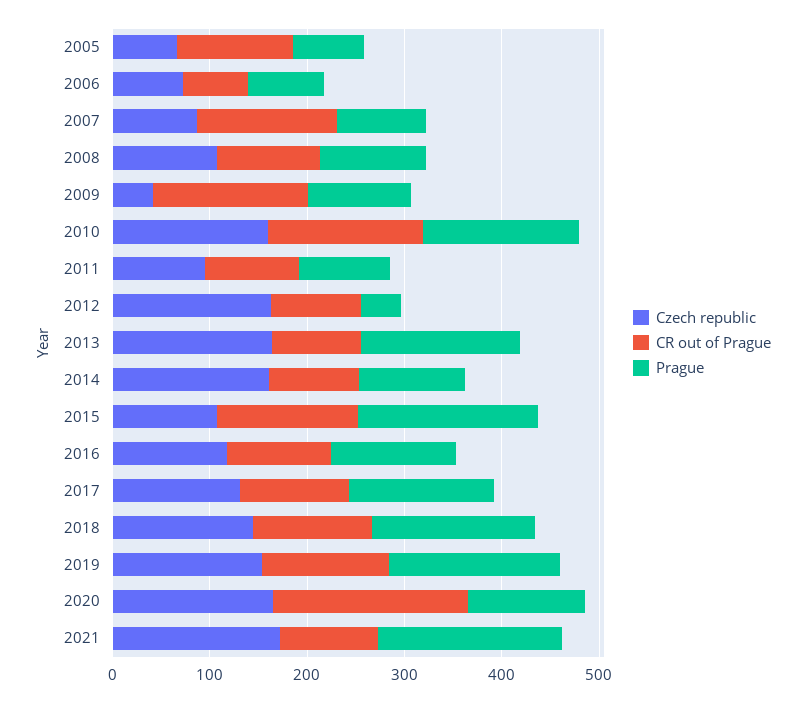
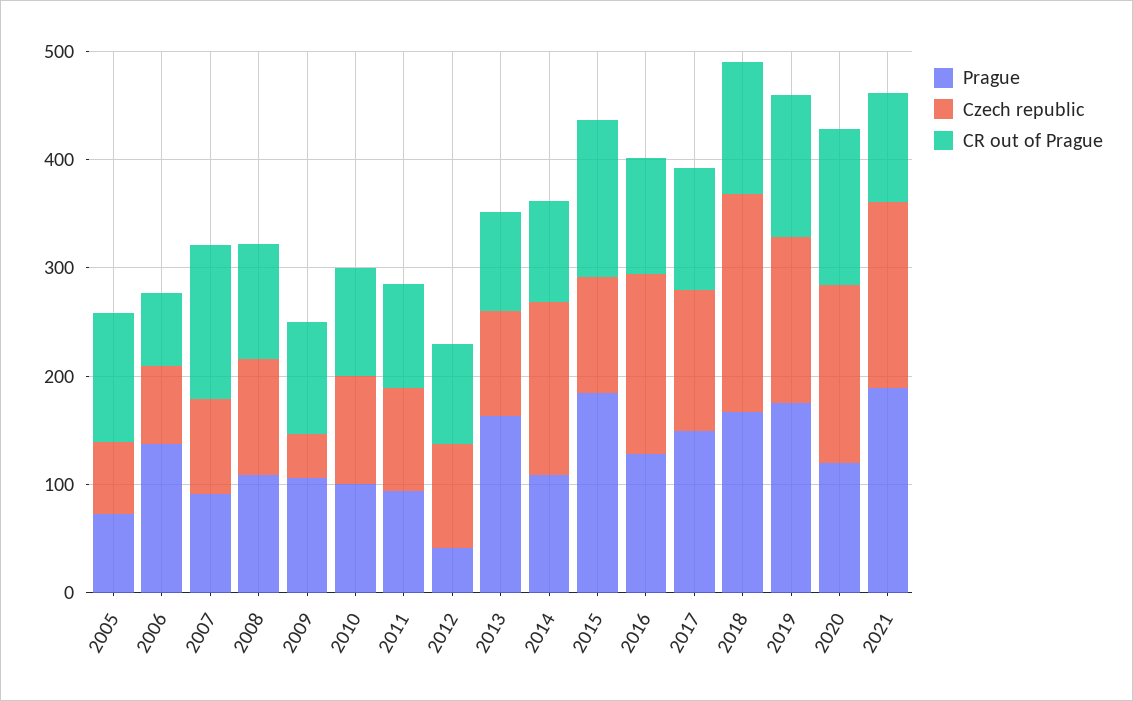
  {
    "Czech republic": {
      "2005": 60,
      "2006": 80,
      "2007": 80,
      "2008": 100,
      "2009": 40,
-     "2010": 160,
+     "2010": 100,
      "2011": 100,
-     "2012": 160,
+     "2012": 100,
-     "2013": 160,
+     "2013": 100,
      "2014": 160,
      "2015": 100,
-     "2016": 120,
+     "2016": 160,
      "2017": 140,
-     "2018": 140,
+     "2018": 200,
      "2019": 160,
      "2020": 160,
      "2021": 180
    },
    "CR out of Prague": {
      "2005": 120,
      "2006": 60,
      "2007": 140,
      "2008": 100,
-     "2009": 160,
+     "2009": 100,
-     "2010": 160,
+     "2010": 100,
      "2011": 100,
      "2012": 100,
      "2013": 100,
      "2014": 100,
      "2015": 140,
      "2016": 100,
      "2017": 120,
      "2018": 120,
      "2019": 140,
-     "2020": 200,
+     "2020": 140,
      "2021": 100
    },
    "Prague": {
      "2005": 80,
-     "2006": 80,
+     "2006": 140,
      "2007": 100,
      "2008": 100,
      "2009": 100,
-     "2010": 160,
+     "2010": 100,
      "2011": 100,
      "2012": 40,
      "2013": 160,
      "2014": 100,
      "2015": 180,
      "2016": 120,
      "2017": 140,
      "2018": 160,
      "2019": 180,
      "2020": 120,
      "2021": 180
    }
  }

